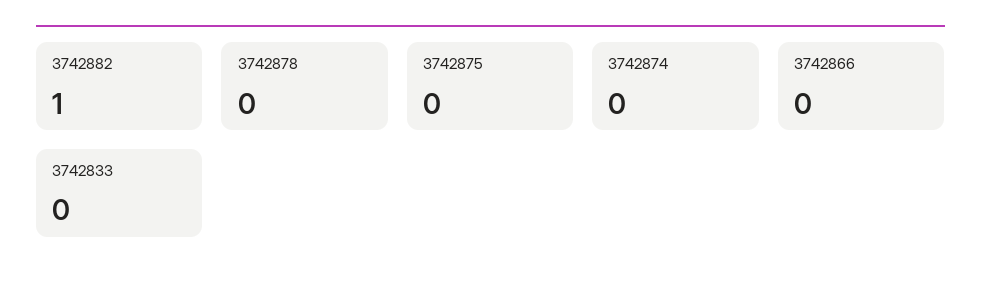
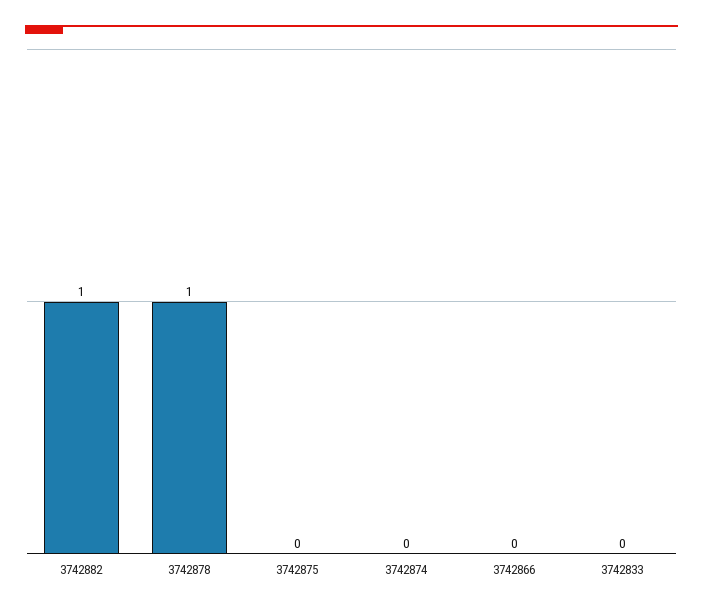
  {
    "3742882": 1,
-   "3742878": 0,
+   "3742878": 1,
    "3742875": 0,
    "3742874": 0,
    "3742866": 0,
    "3742833": 0
  }

